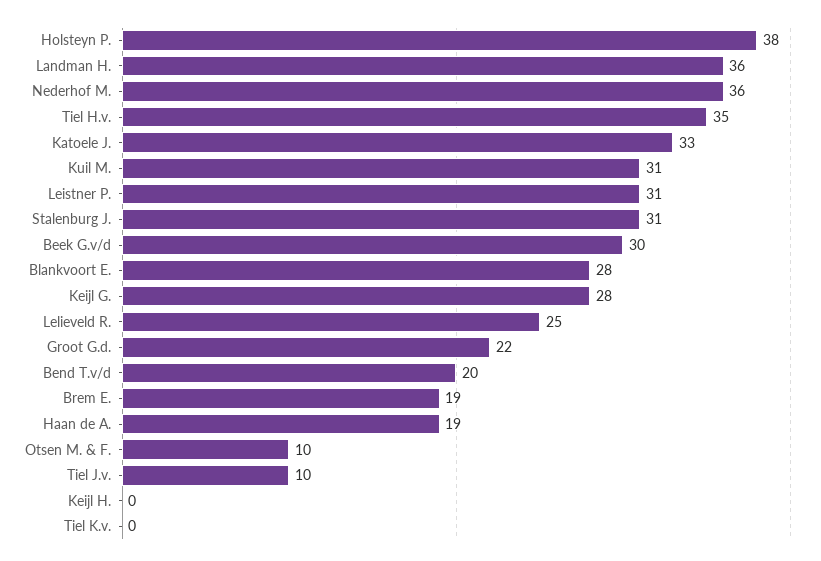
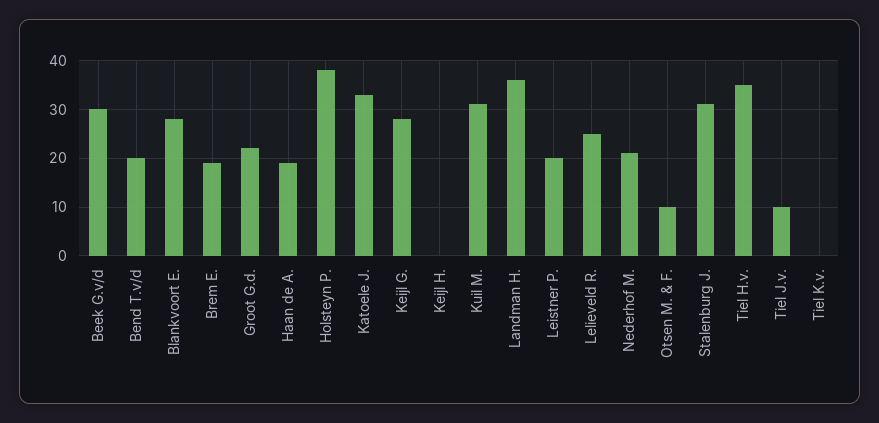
  {
    "Holsteyn P.": 38,
    "Landman H.": 36,
-   "Nederhof M.": 36,
+   "Nederhof M.": 20,
    "Tiel H.v.": 35,
    "Katoele J.": 33,
    "Kuil M.": 31,
-   "Leistner P.": 31,
+   "Leistner P.": 20,
    "Stalenburg J.": 31,
    "Beek G.v/d": 30,
    "Blankvoort E.": 28,
    "Keijl G.": 28,
    "Lelieveld R.": 25,
    "Groot G.d.": 22,
    "Bend T.v/d": 20,
    "Brem E.": 19,
    "Haan de A.": 19,
    "Otsen M. & F.": 10,
    "Tiel J.v.": 10,
    "Keijl H.": 0,
    "Tiel K.v.": 0
  }

